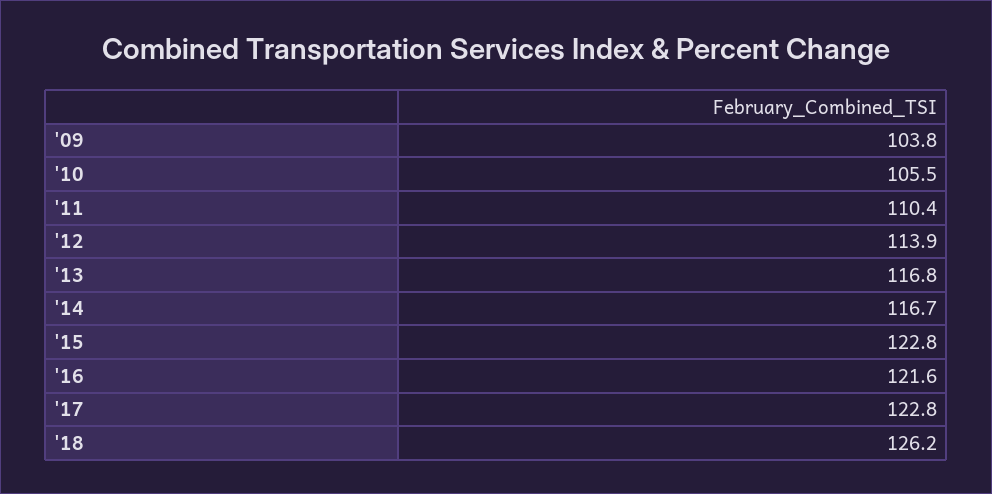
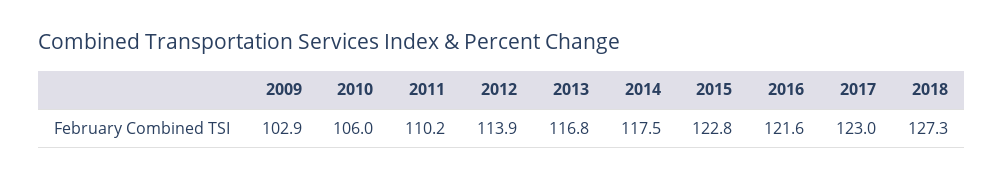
  {
-   "'09": 103.8,
+   "'09": 102.9,
-   "'10": 105.5,
+   "'10": 106,
-   "'11": 110.4,
+   "'11": 110.2,
    "'12": 113.9,
    "'13": 116.8,
-   "'14": 116.7,
+   "'14": 117.5,
    "'15": 122.8,
    "'16": 121.6,
-   "'17": 122.8,
+   "'17": 123,
-   "'18": 126.2
+   "'18": 127.3
  }

